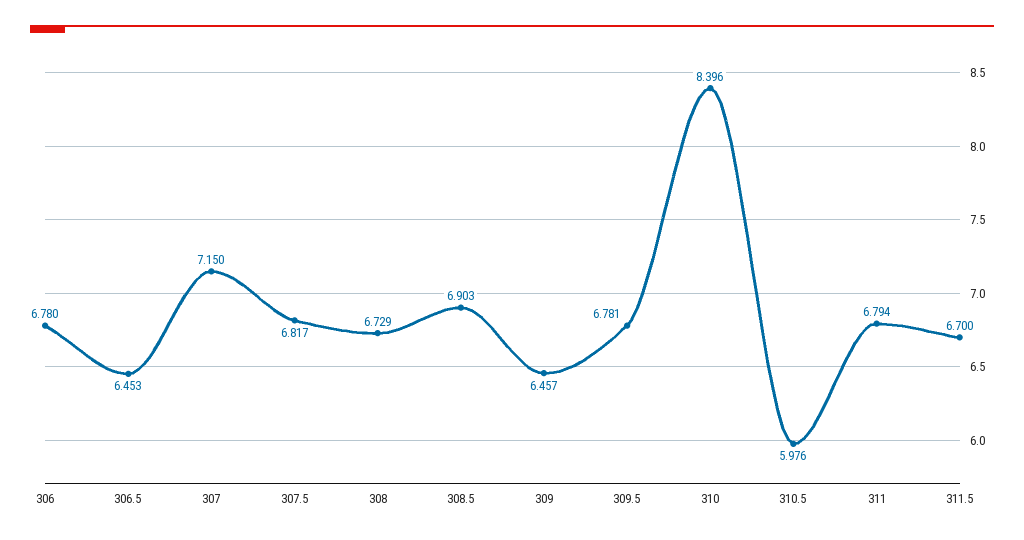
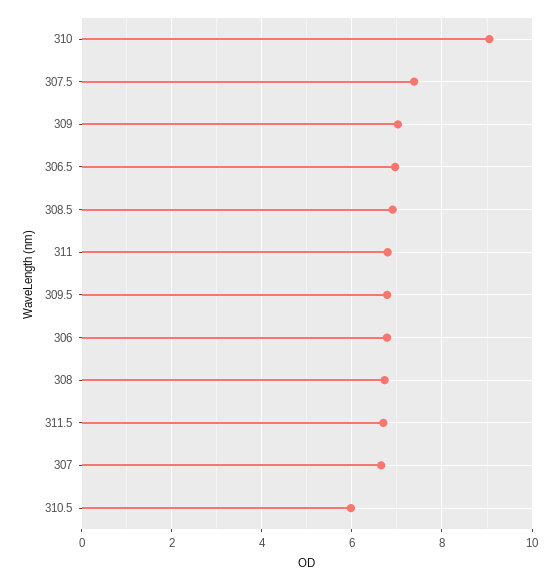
  {
    "306": 6.78,
-   "306.5": 6.453,
+   "306.5": 7,
-   "307": 7.15,
+   "307": 6.6,
-   "307.5": 6.817,
+   "307.5": 7.4,
    "308": 6.729,
    "308.5": 6.903,
-   "309": 6.457,
+   "309": 7,
    "309.5": 6.781,
-   "310": 8.396,
+   "310": 9,
    "310.5": 5.976,
    "311": 6.794,
    "311.5": 6.7
  }

